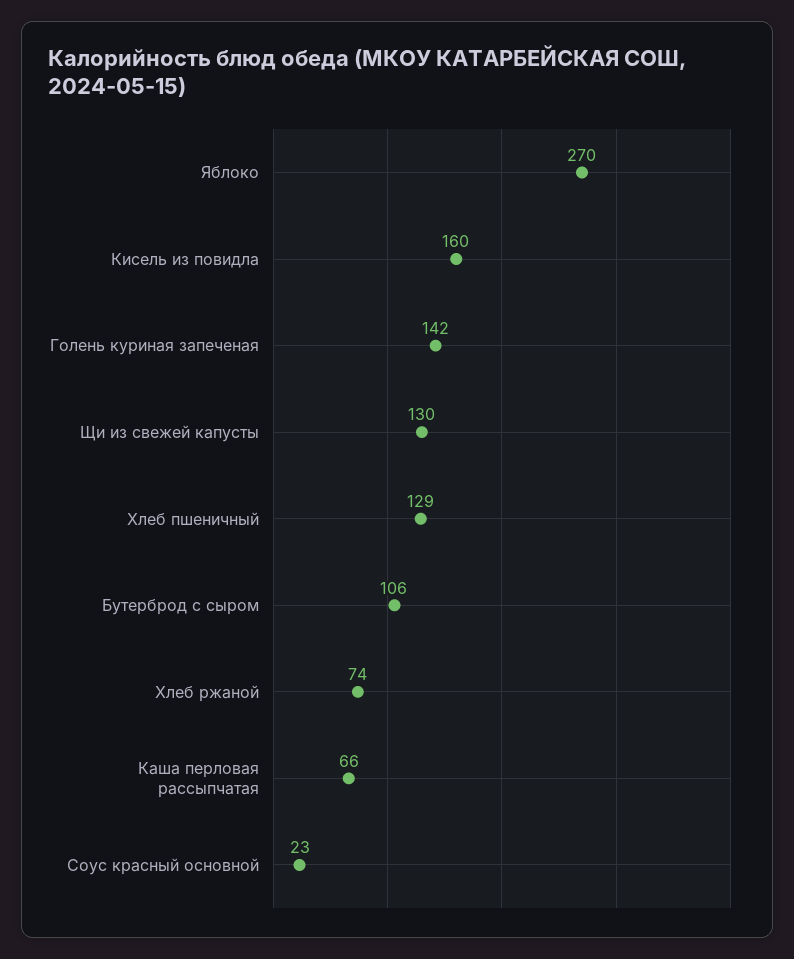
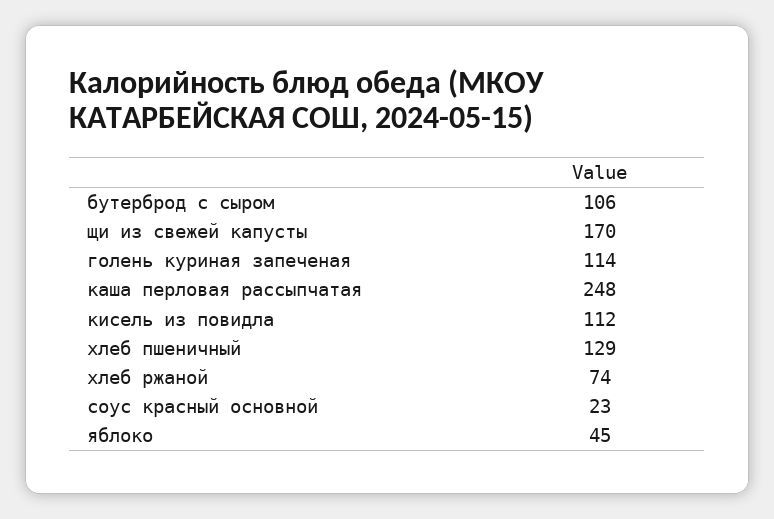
  {
-   "Яблоко": 270,
+   "Яблоко": 45,
-   "Кисель из повидла": 160,
+   "Кисель из повидла": 112,
-   "Голень куриная запеченая": 142,
+   "Голень куриная запеченая": 114,
-   "Щи из свежей капусты": 130,
+   "Щи из свежей капусты": 170,
    "Хлеб пшеничный": 129,
    "Бутерброд с сыром": 106,
    "Хлеб ржаной": 74,
-   "Каша перловая рассыпчатая": 66,
+   "Каша перловая рассыпчатая": 248,
    "Соус красный основной": 23
  }

